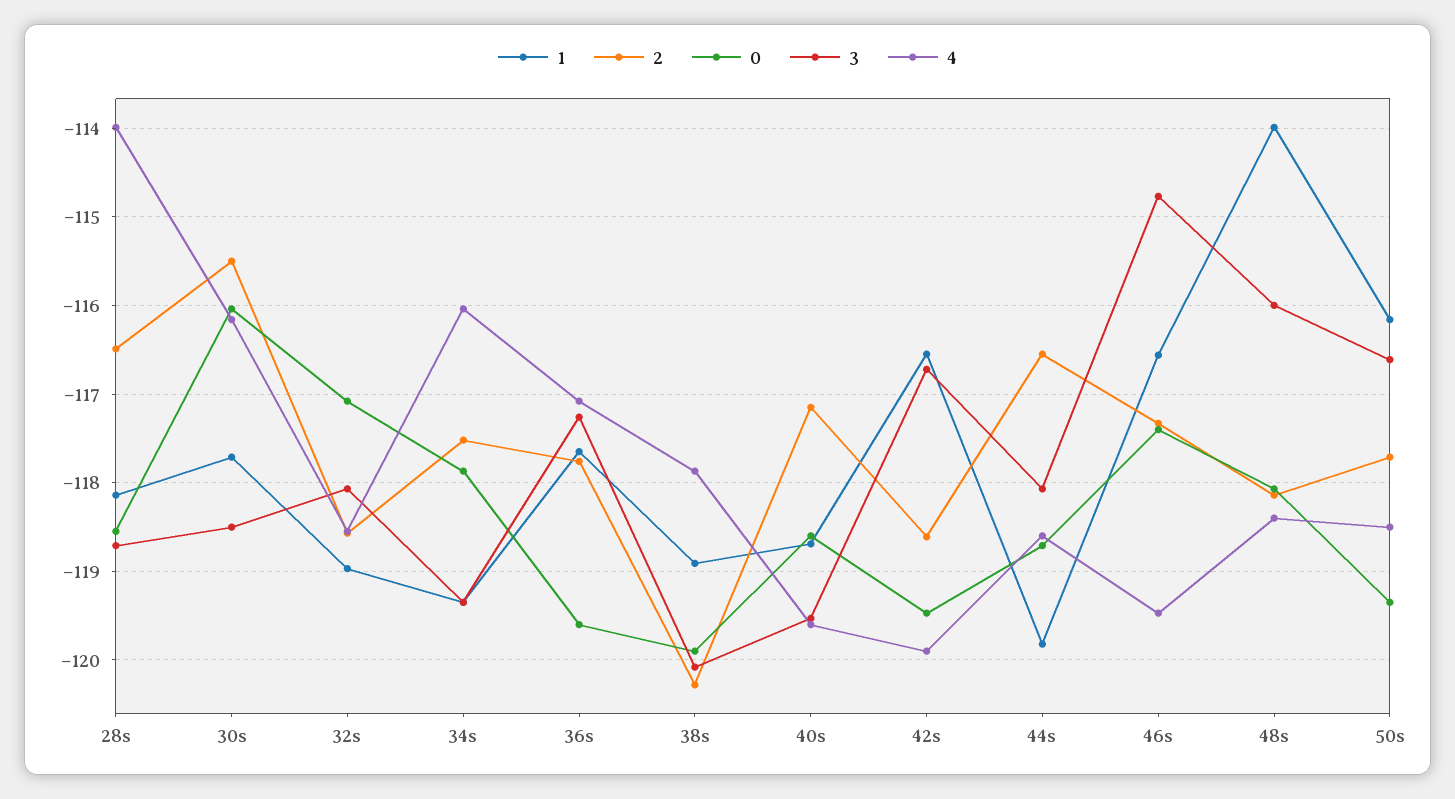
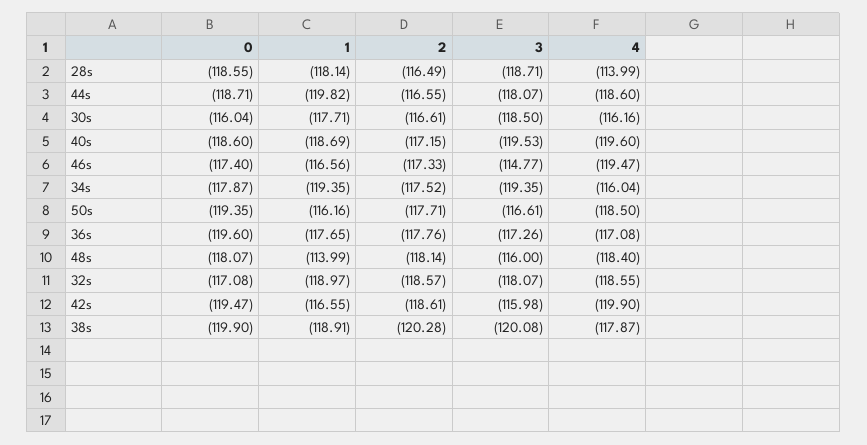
  {
    "1": {
      "28s": -118.14,
      "30s": -117.71,
      "32s": -118.97,
      "34s": -119.35,
      "36s": -117.65,
      "38s": -118.91,
      "40s": -118.69,
      "42s": -116.55,
      "44s": -119.82,
      "46s": -116.56,
      "48s": -113.99,
      "50s": -116.16
    },
    "2": {
      "28s": -116.49,
-     "30s": -115.5,
+     "30s": -116.61,
      "32s": -118.57,
      "34s": -117.52,
      "36s": -117.76,
      "38s": -120.28,
      "40s": -117.15,
      "42s": -118.61,
      "44s": -116.55,
      "46s": -117.33,
      "48s": -118.14,
      "50s": -117.71
    },
    "0": {
      "28s": -118.55,
      "30s": -116.04,
      "32s": -117.08,
      "34s": -117.87,
      "36s": -119.6,
      "38s": -119.9,
      "40s": -118.6,
      "42s": -119.47,
      "44s": -118.71,
      "46s": -117.4,
      "48s": -118.07,
      "50s": -119.35
    },
    "3": {
      "28s": -118.71,
      "30s": -118.5,
      "32s": -118.07,
      "34s": -119.35,
      "36s": -117.26,
      "38s": -120.08,
      "40s": -119.53,
-     "42s": -116.7,
+     "42s": -115.98,
      "44s": -118.07,
      "46s": -114.77,
      "48s": -116,
      "50s": -116.61
    },
    "4": {
      "28s": -113.99,
      "30s": -116.16,
      "32s": -118.55,
      "34s": -116.04,
      "36s": -117.08,
      "38s": -117.87,
      "40s": -119.6,
      "42s": -119.9,
      "44s": -118.6,
      "46s": -119.47,
      "48s": -118.4,
      "50s": -118.5
    }
  }

